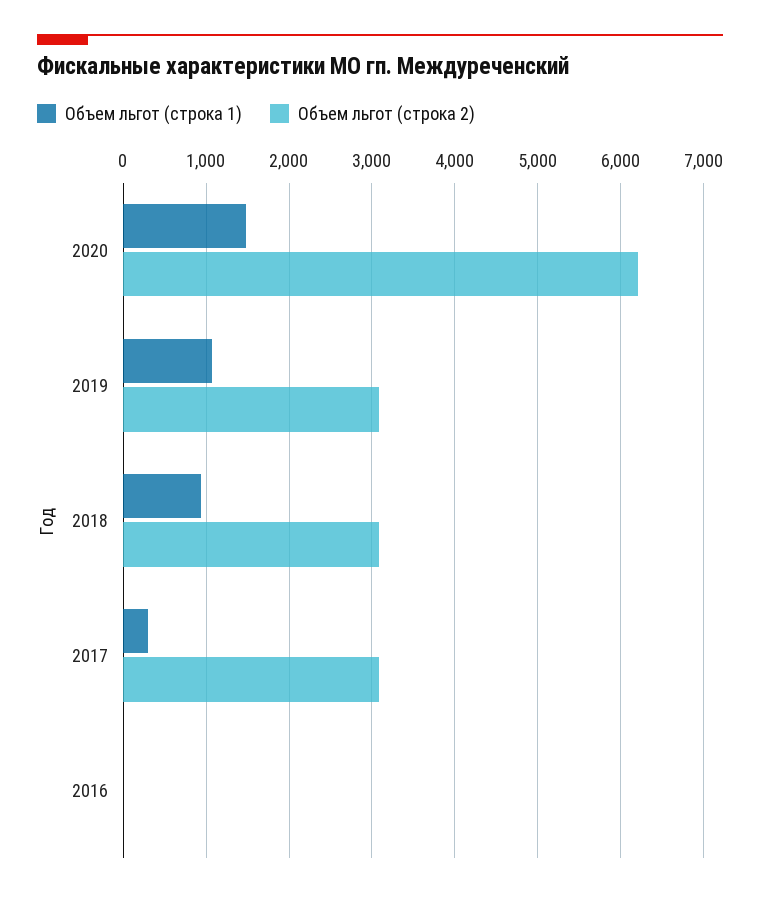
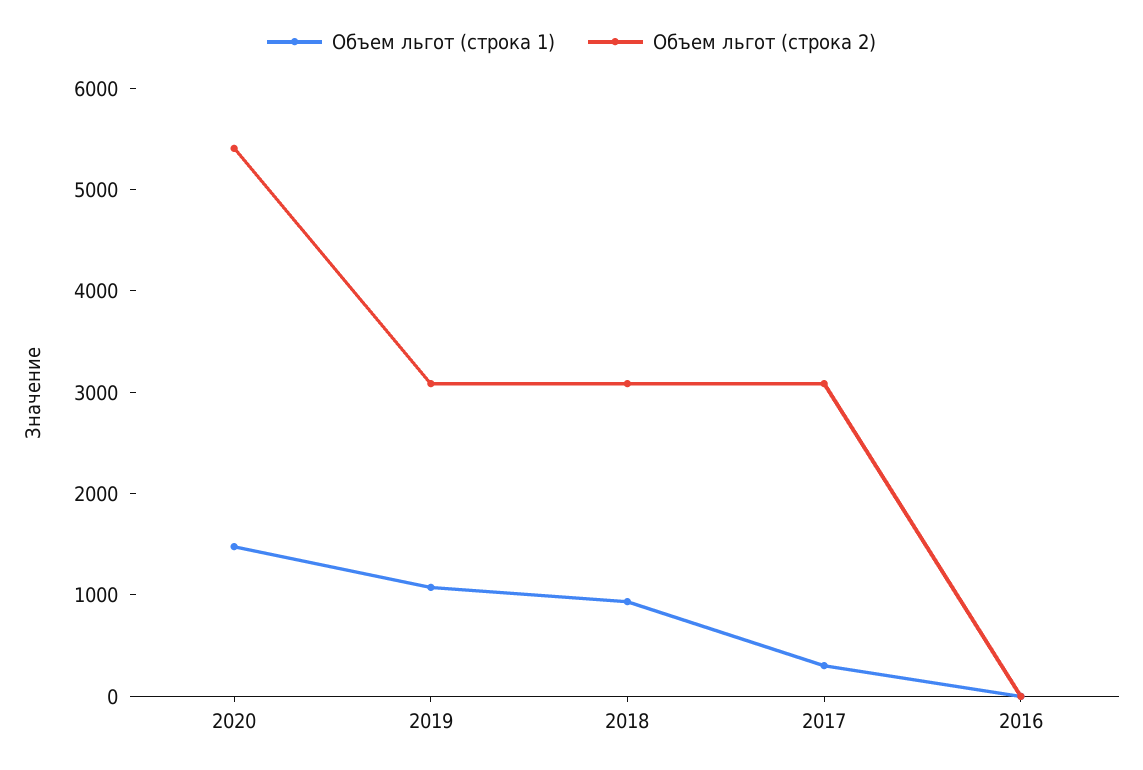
  {
    "Объем льгот (строка 1)": {
      "2020": 1500,
      "2019": 1100,
      "2018": 900,
      "2017": 300,
      "2016": 0
    },
    "Объем льгот (строка 2)": {
-     "2020": 6200,
+     "2020": 5400,
      "2019": 3100,
      "2018": 3100,
      "2017": 3100,
      "2016": 0
    }
  }

